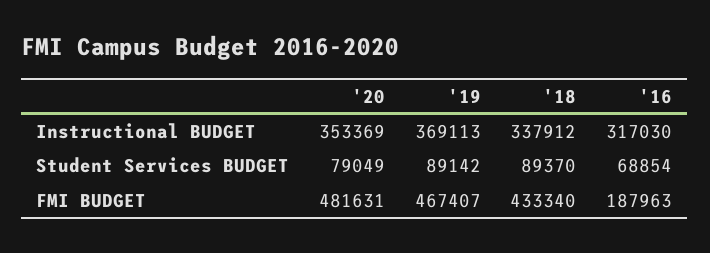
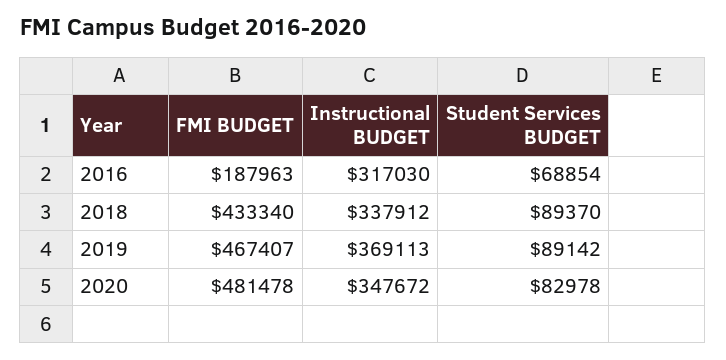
  {
    "'20": {
-     "Instructional BUDGET": 353369,
+     "Instructional BUDGET": 347672,
-     "Student Services BUDGET": 79049,
+     "Student Services BUDGET": 82978,
-     "FMI BUDGET": 481631
+     "FMI BUDGET": 481478
    },
    "'19": {
      "Instructional BUDGET": 369113,
      "Student Services BUDGET": 89142,
      "FMI BUDGET": 467407
    },
    "'18": {
      "Instructional BUDGET": 337912,
      "Student Services BUDGET": 89370,
      "FMI BUDGET": 433340
    },
    "'16": {
      "Instructional BUDGET": 317030,
      "Student Services BUDGET": 68854,
      "FMI BUDGET": 187963
    }
  }

